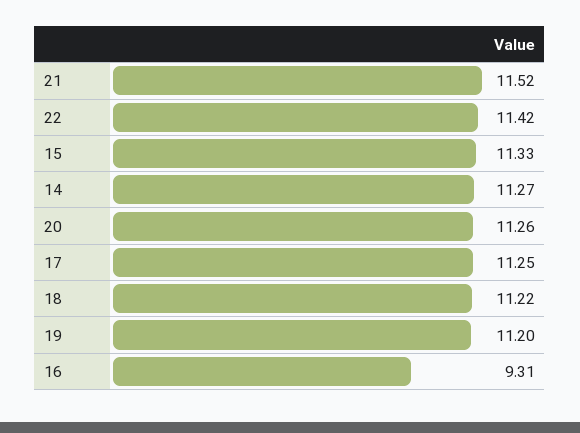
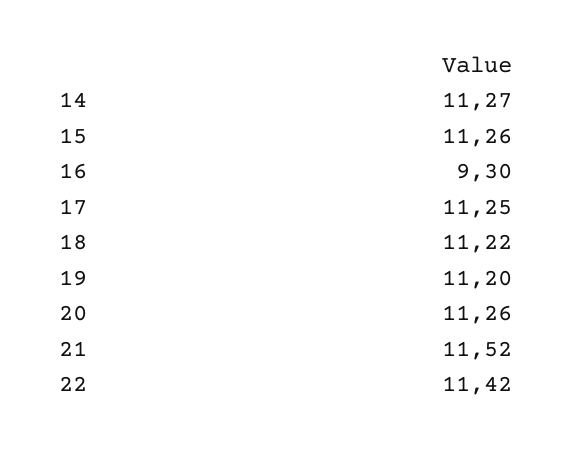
  {
    "21": 11.52,
    "22": 11.42,
-   "15": 11.33,
+   "15": 11.26,
    "14": 11.27,
    "20": 11.26,
    "17": 11.25,
    "18": 11.22,
    "19": 11.2,
-   "16": 9.31
+   "16": 9.3
  }

